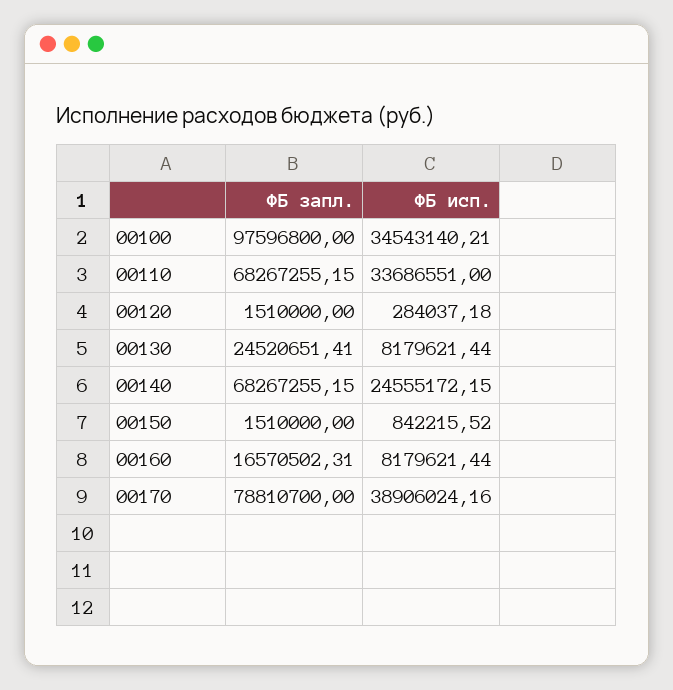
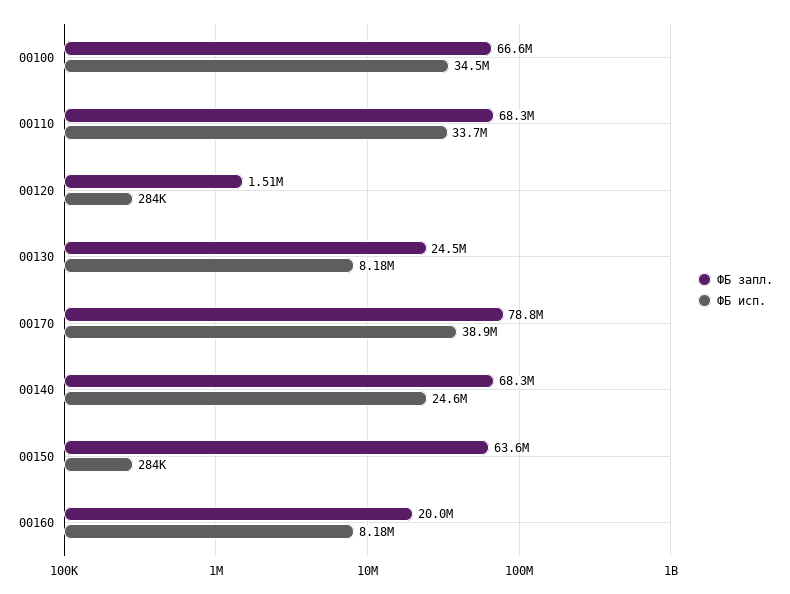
  {
    "ФБ запл.": {
-     "00100": 97596800,
+     "00100": 66600000,
      "00110": 68267255.15,
      "00120": 1510000,
      "00130": 24520651.41,
      "00140": 68267255.15,
-     "00150": 1510000,
+     "00150": 63600000,
-     "00160": 16570502.31,
+     "00160": 20000000,
      "00170": 78810700
    },
    "ФБ исп.": {
      "00100": 34543140.21,
      "00110": 33686551,
      "00120": 284037.18,
      "00130": 8179621.44,
      "00140": 24555172.15,
-     "00150": 842215.52,
+     "00150": 284000,
      "00160": 8179621.44,
      "00170": 38906024.16
    }
  }

